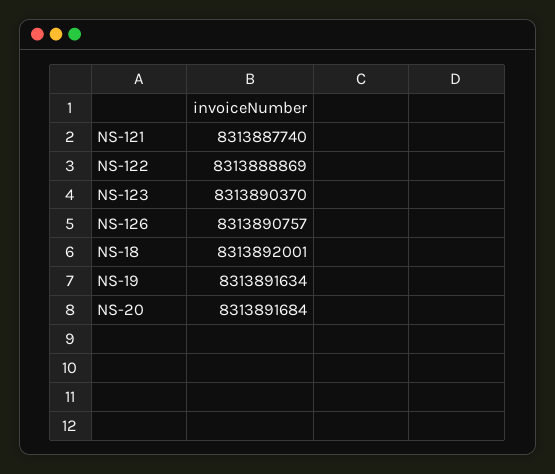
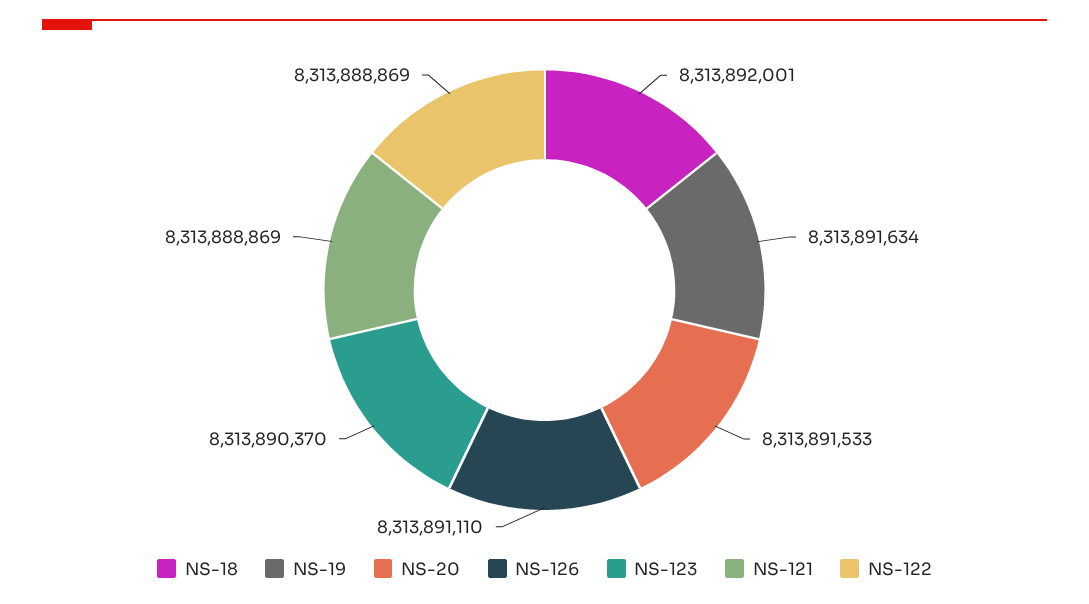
  {
-   "NS-121": 8313887740,
+   "NS-121": 8313888869,
    "NS-122": 8313888869,
    "NS-123": 8313890370,
-   "NS-126": 8313890757,
+   "NS-126": 8313891110,
    "NS-18": 8313892001,
    "NS-19": 8313891634,
-   "NS-20": 8313891684
+   "NS-20": 8313891533
  }

